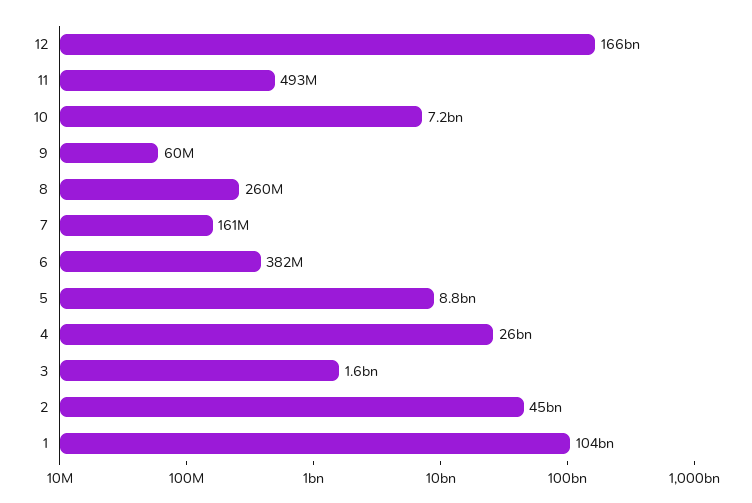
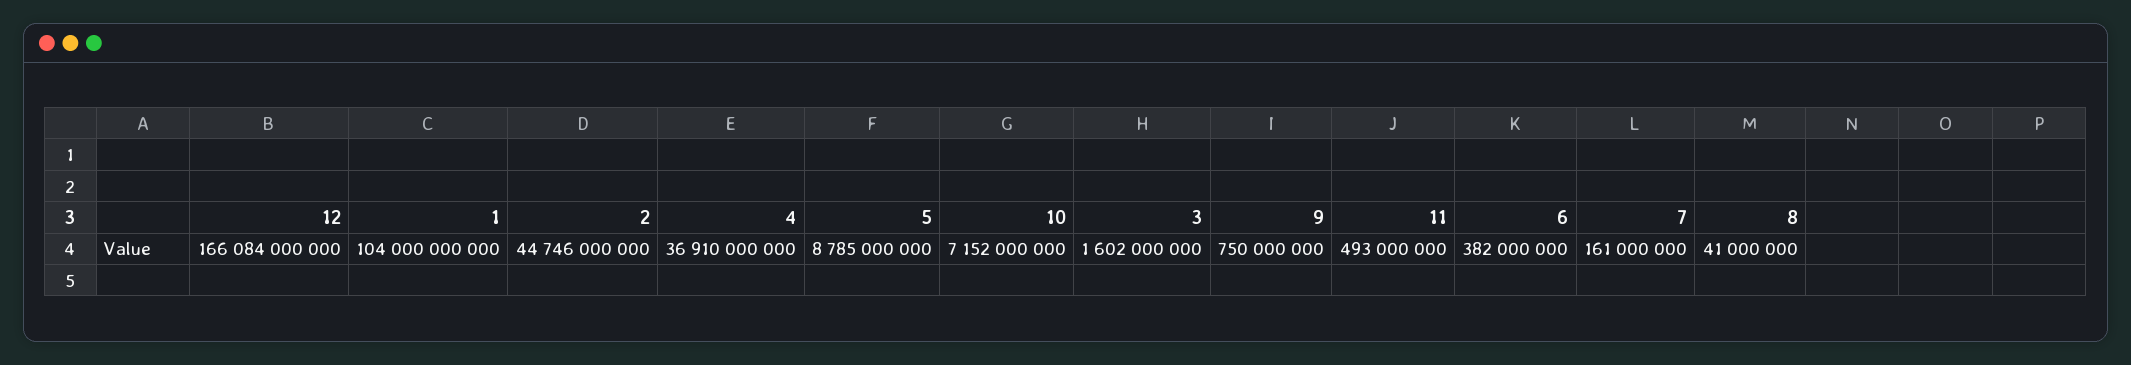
  {
    "12": 166084000000,
    "11": 493000000,
    "10": 7152000000,
-   "9": 60000000,
+   "9": 750000000,
-   "8": 260000000,
+   "8": 41000000,
    "7": 161000000,
    "6": 382000000,
    "5": 8785000000,
-   "4": 26000000000,
+   "4": 36910000000,
    "3": 1602000000,
    "2": 44746000000,
    "1": 104000000000
  }

